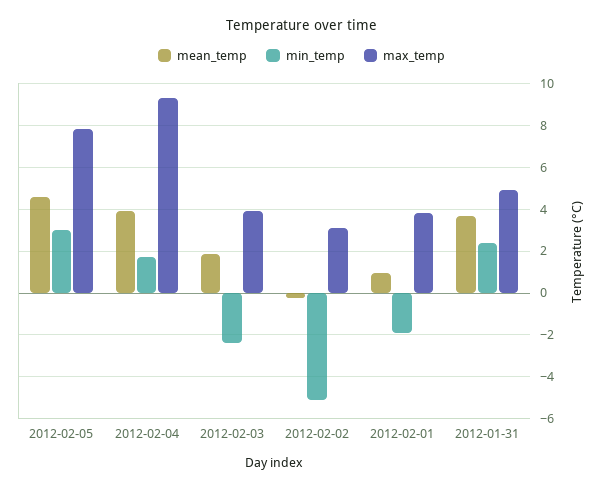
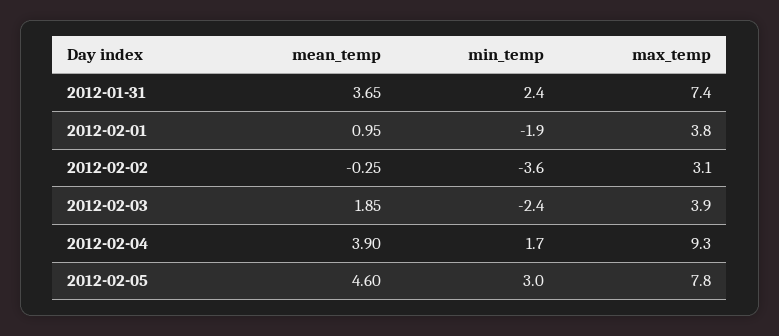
  {
    "mean_temp": {
      "2012-02-05": 4.6,
      "2012-02-04": 3.9,
      "2012-02-03": 1.85,
      "2012-02-02": -0.25,
      "2012-02-01": 0.95,
      "2012-01-31": 3.65
    },
    "min_temp": {
      "2012-02-05": 3,
      "2012-02-04": 1.7,
      "2012-02-03": -2.4,
-     "2012-02-02": -5,
+     "2012-02-02": -3.6,
      "2012-02-01": -1.9,
      "2012-01-31": 2.4
    },
    "max_temp": {
      "2012-02-05": 7.8,
      "2012-02-04": 9.3,
      "2012-02-03": 3.9,
      "2012-02-02": 3.1,
      "2012-02-01": 3.8,
-     "2012-01-31": 5
+     "2012-01-31": 7.4
    }
  }

